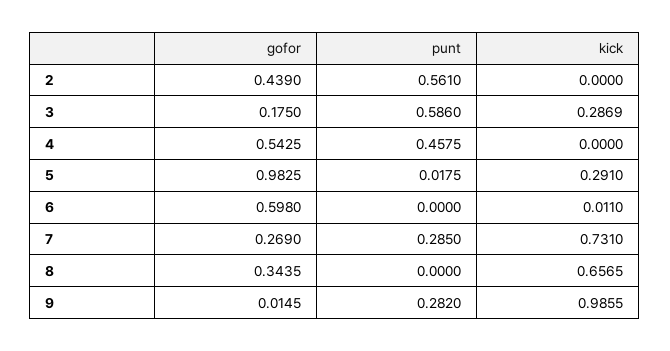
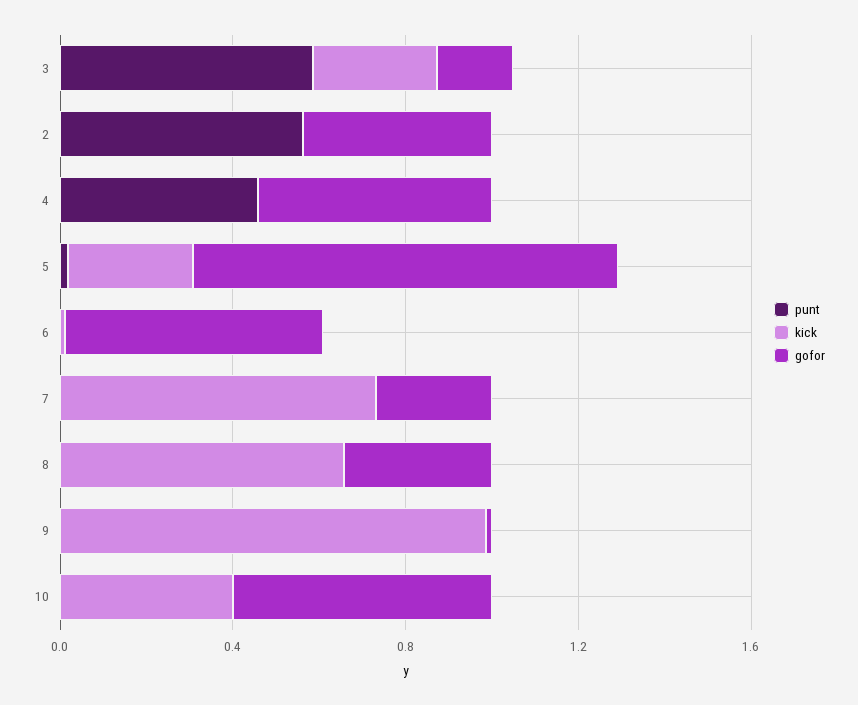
  {
    "gofor": {
      "2": 0.439,
      "3": 0.175,
      "4": 0.5425,
      "5": 0.9825,
      "6": 0.598,
      "7": 0.269,
      "8": 0.3435,
-     "9": 0.0145
+     "9": 0.0145,
+     "10": 0.6
    },
    "punt": {
      "2": 0.561,
      "3": 0.586,
      "4": 0.4575,
      "5": 0.0175,
      "6": 0,
-     "7": 0.285,
+     "7": 0,
      "8": 0,
-     "9": 0.282
+     "9": 0,
+     "10": 0
    },
    "kick": {
      "2": 0,
      "3": 0.2869,
      "4": 0,
      "5": 0.291,
      "6": 0.011,
      "7": 0.731,
      "8": 0.6565,
-     "9": 0.9855
+     "9": 0.9855,
+     "10": 0.4
    }
  }

